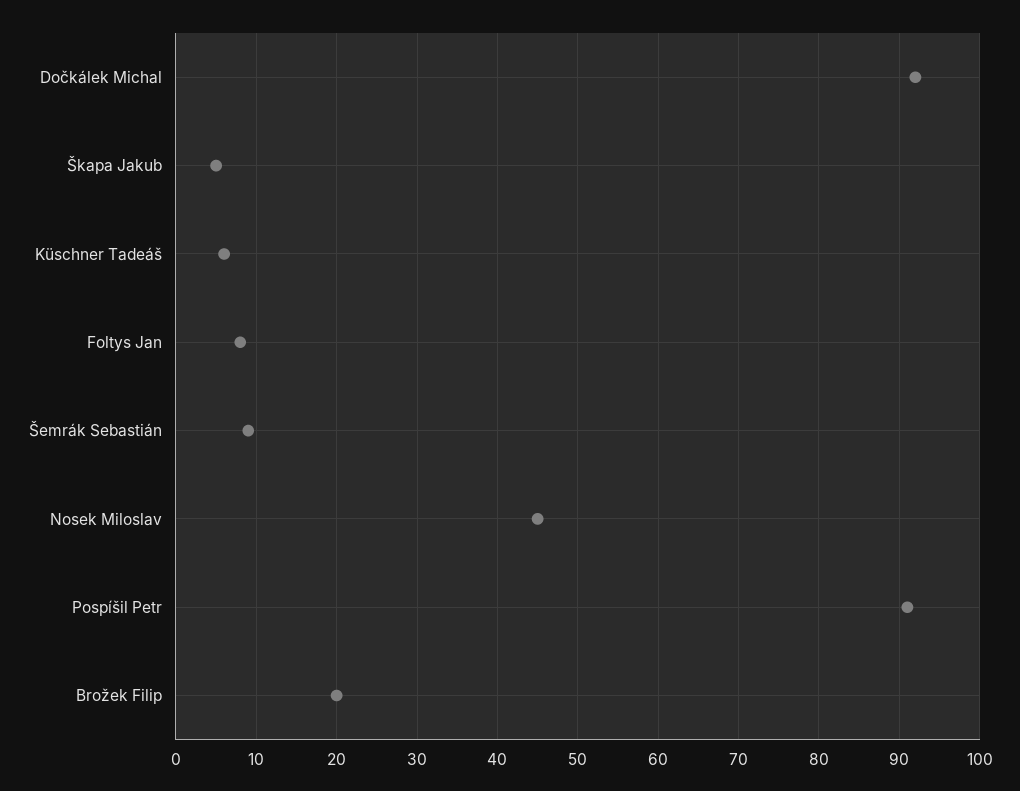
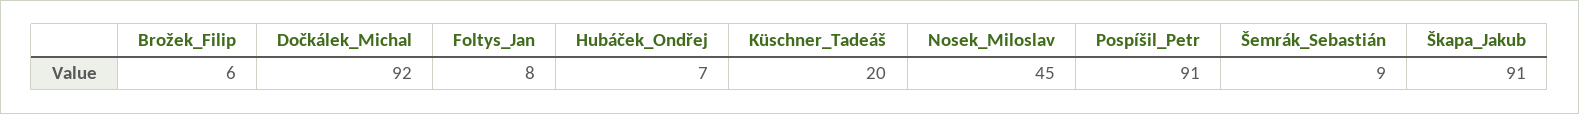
  {
    "Dočkálek Michal": 92,
-   "Škapa Jakub": 5,
+   "Škapa Jakub": 91,
-   "Küschner Tadeáš": 6,
+   "Küschner Tadeáš": 20,
    "Foltys Jan": 8,
    "Šemrák Sebastián": 9,
    "Nosek Miloslav": 45,
    "Pospíšil Petr": 91,
-   "Brožek Filip": 20
+   "Brožek Filip": 6,
+   "Hubáček_Ondřej": 7
  }

